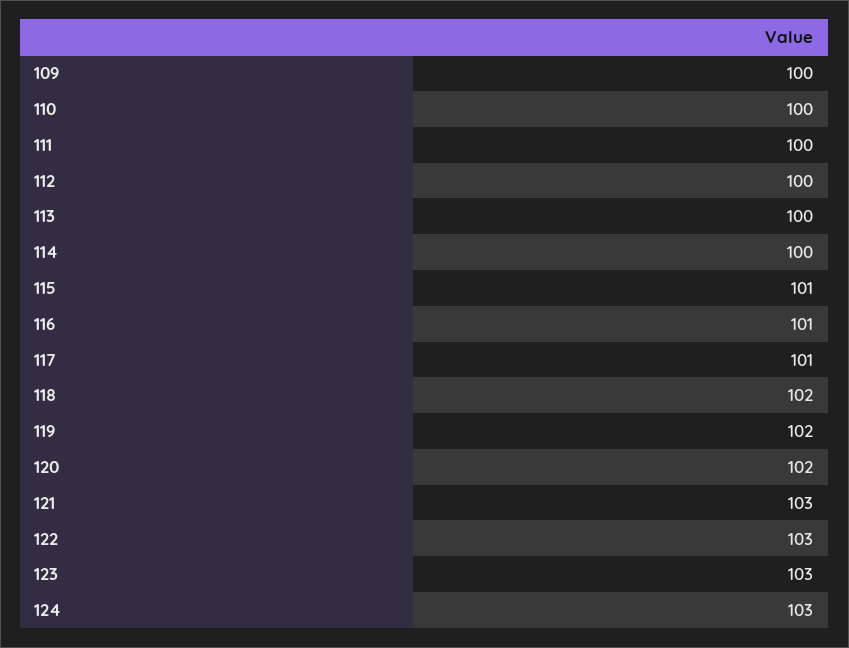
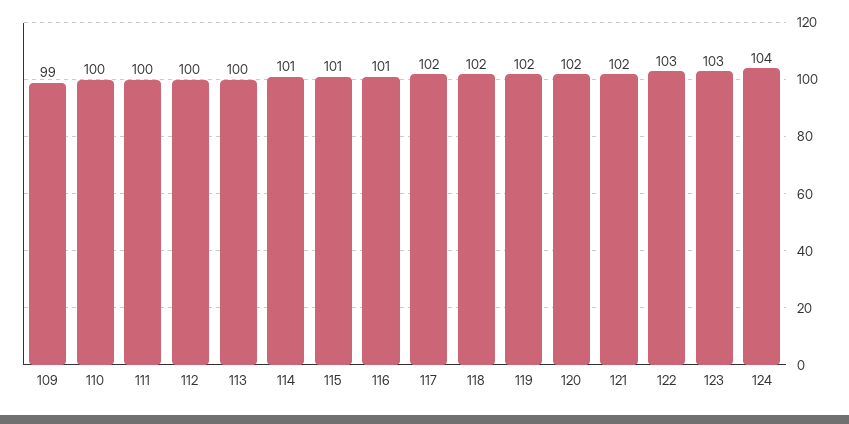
  {
-   "109": 100,
+   "109": 99,
    "110": 100,
    "111": 100,
    "112": 100,
    "113": 100,
-   "114": 100,
+   "114": 101,
    "115": 101,
    "116": 101,
-   "117": 101,
+   "117": 102,
    "118": 102,
    "119": 102,
    "120": 102,
-   "121": 103,
+   "121": 102,
    "122": 103,
    "123": 103,
-   "124": 103
+   "124": 104
  }

